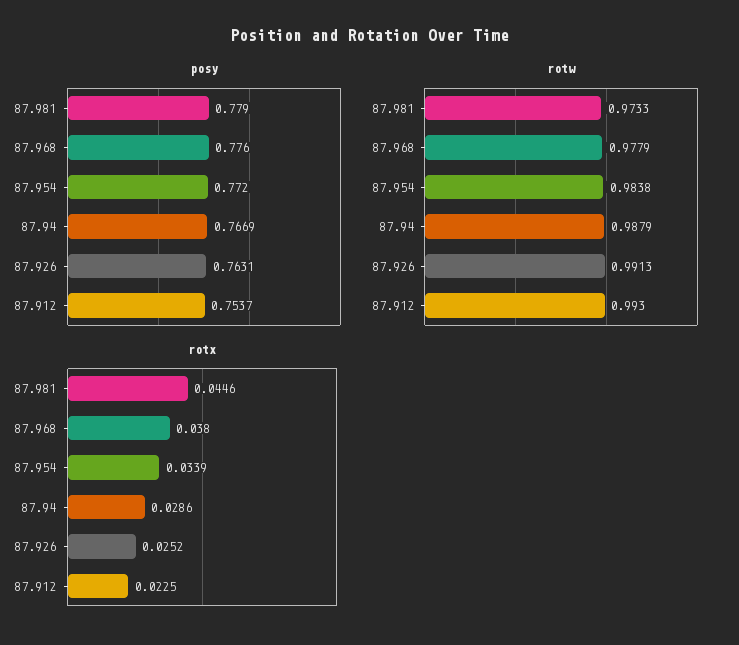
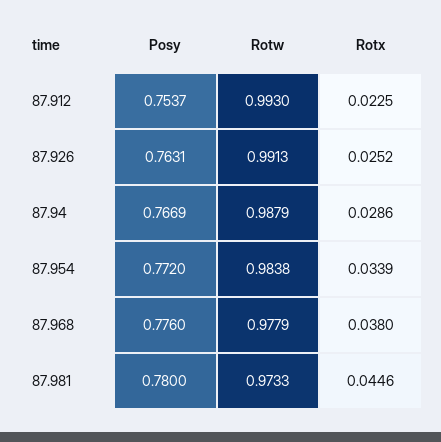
  {
    "posy": {
-     "87.981": 0.779,
+     "87.981": 0.78,
      "87.968": 0.776,
      "87.954": 0.772,
      "87.94": 0.7669,
      "87.926": 0.7631,
      "87.912": 0.7537
    },
    "rotw": {
      "87.981": 0.9733,
      "87.968": 0.9779,
      "87.954": 0.9838,
      "87.94": 0.9879,
      "87.926": 0.9913,
      "87.912": 0.993
    },
    "rotx": {
      "87.981": 0.0446,
      "87.968": 0.038,
      "87.954": 0.0339,
      "87.94": 0.0286,
      "87.926": 0.0252,
      "87.912": 0.0225
    }
  }

